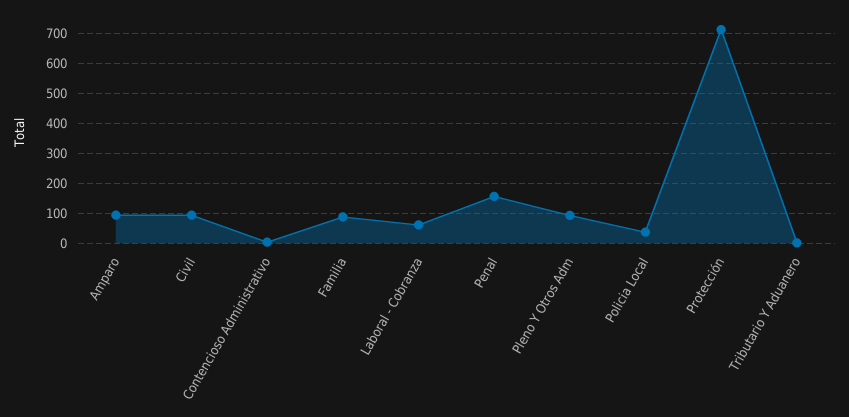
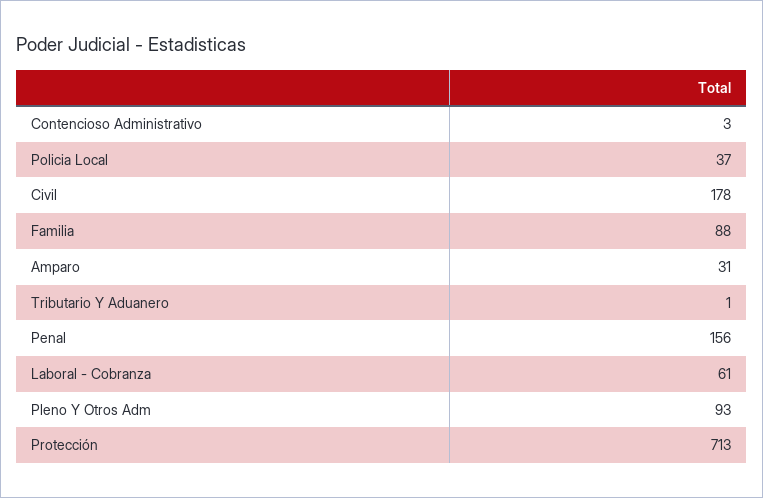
  {
-   "Amparo": 100,
+   "Amparo": 31,
-   "Civil": 100,
+   "Civil": 178,
    "Contencioso Administrativo": 3,
    "Familia": 88,
    "Laboral - Cobranza": 61,
    "Penal": 156,
    "Pleno Y Otros Adm": 93,
    "Policia Local": 37,
    "Protección": 713,
    "Tributario Y Aduanero": 1
  }

